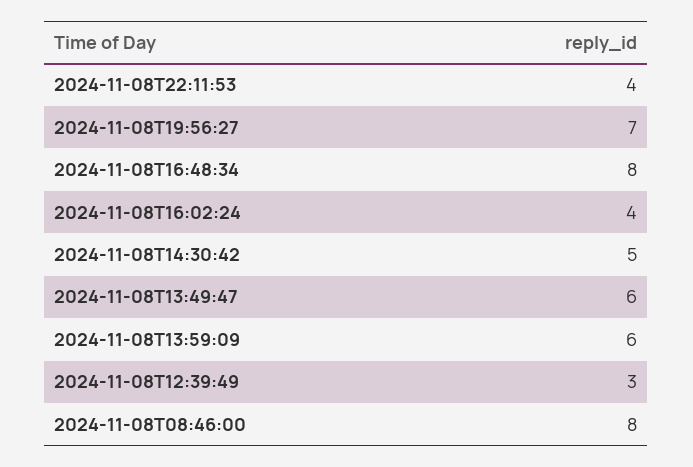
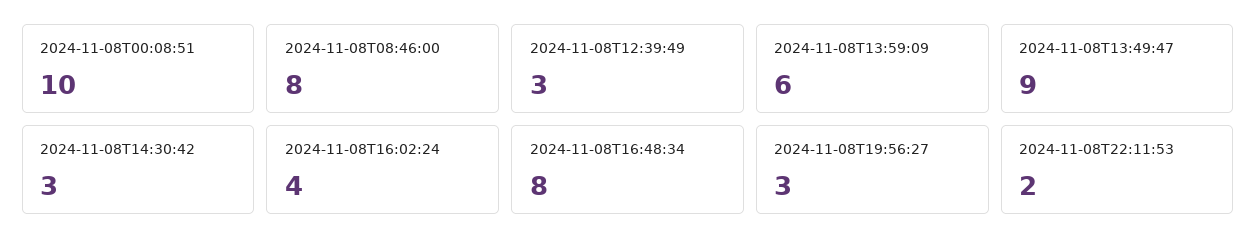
  {
-   "2024-11-08T22:11:53": 4,
+   "2024-11-08T22:11:53": 2,
-   "2024-11-08T19:56:27": 7,
+   "2024-11-08T19:56:27": 3,
    "2024-11-08T16:48:34": 8,
    "2024-11-08T16:02:24": 4,
-   "2024-11-08T14:30:42": 5,
+   "2024-11-08T14:30:42": 3,
-   "2024-11-08T13:49:47": 6,
+   "2024-11-08T13:49:47": 9,
    "2024-11-08T13:59:09": 6,
    "2024-11-08T12:39:49": 3,
-   "2024-11-08T08:46:00": 8
+   "2024-11-08T08:46:00": 8,
+   "2024-11-08T00:08:51": 10
  }

